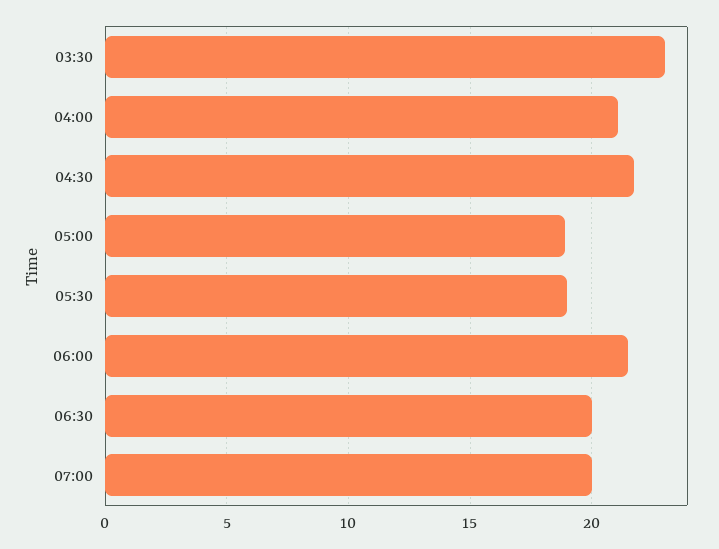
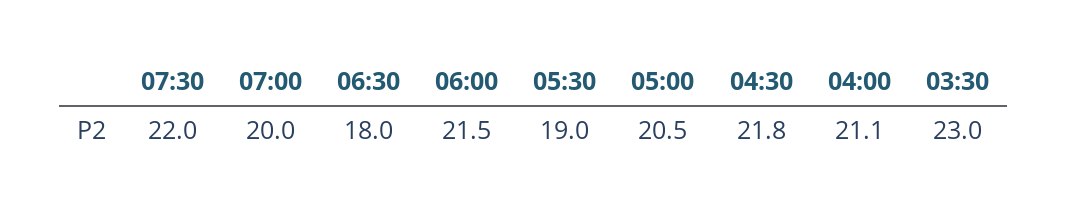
  {
    "03:30": 23,
    "04:00": 21.1,
    "04:30": 21.8,
-   "05:00": 19,
+   "05:00": 20.5,
    "05:30": 19,
    "06:00": 21.5,
-   "06:30": 20,
+   "06:30": 18,
-   "07:00": 20
+   "07:00": 20,
+   "07:30": 22
  }

